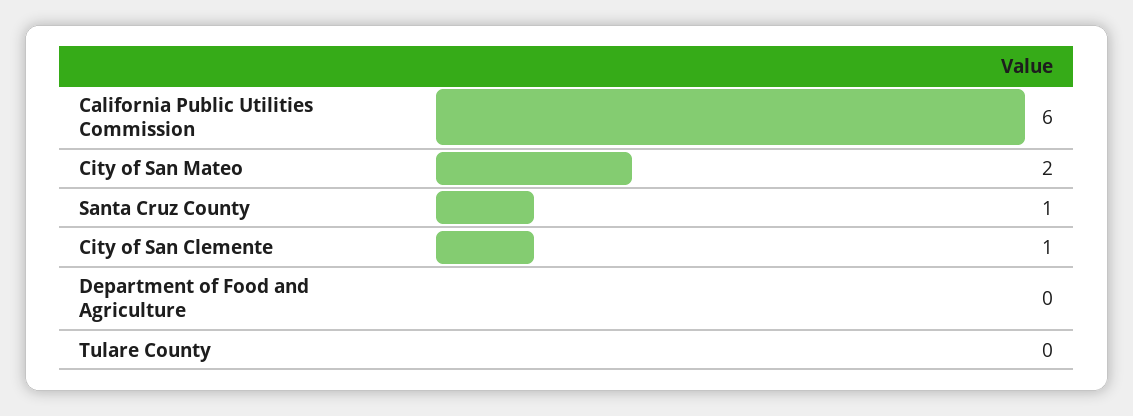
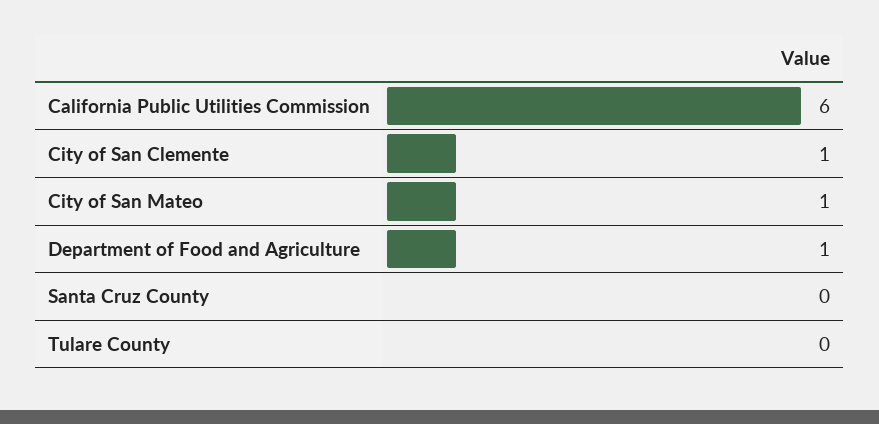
  {
    "California Public Utilities Commission": 6,
-   "City of San Mateo": 2,
+   "City of San Mateo": 1,
-   "Santa Cruz County": 1,
+   "Santa Cruz County": 0,
    "City of San Clemente": 1,
-   "Department of Food and Agriculture": 0,
+   "Department of Food and Agriculture": 1,
    "Tulare County": 0
  }

